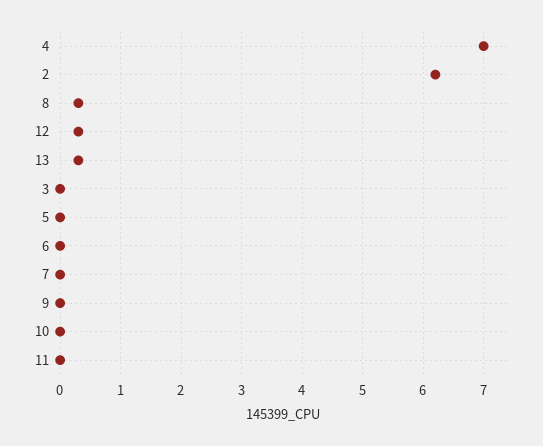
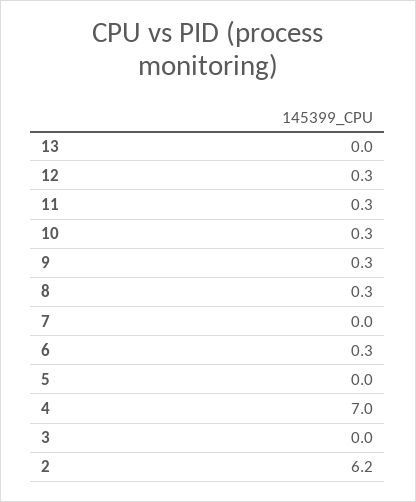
  {
    "4": 7,
    "2": 6.2,
    "8": 0.3,
    "12": 0.3,
-   "13": 0.3,
+   "13": 0,
    "3": 0,
    "5": 0,
-   "6": 0,
+   "6": 0.3,
    "7": 0,
-   "9": 0,
+   "9": 0.3,
-   "10": 0,
+   "10": 0.3,
-   "11": 0
+   "11": 0.3
  }

